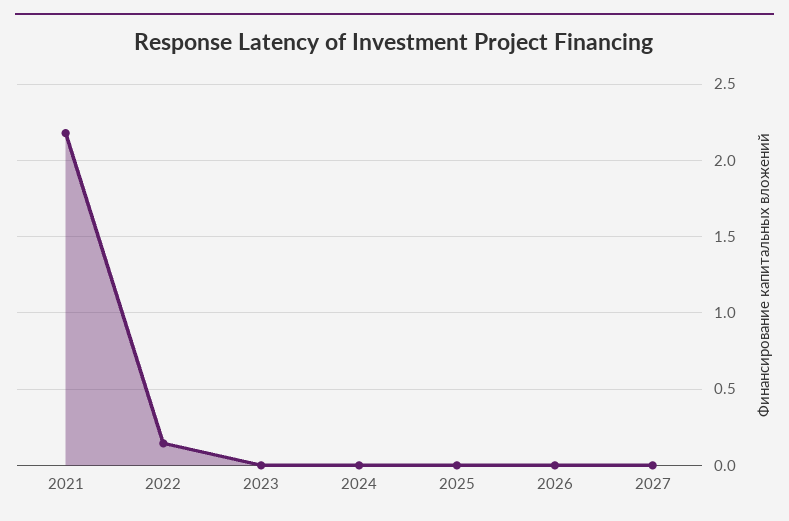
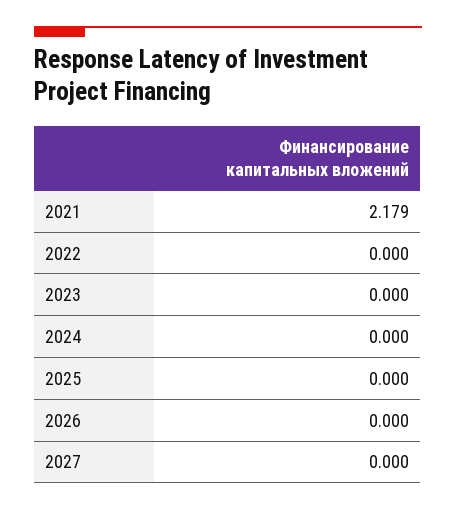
  {
    "2021": 2.179,
-   "2022": 0.15,
+   "2022": 0,
    "2023": 0,
    "2024": 0,
    "2025": 0,
    "2026": 0,
    "2027": 0
  }

